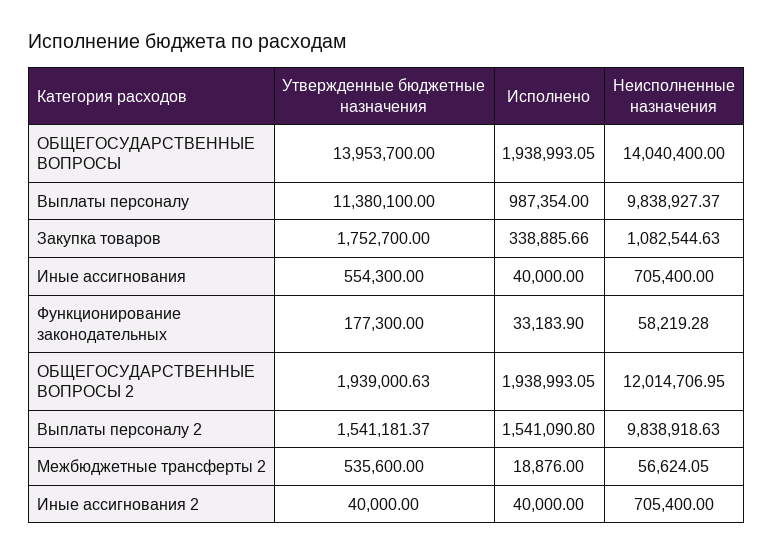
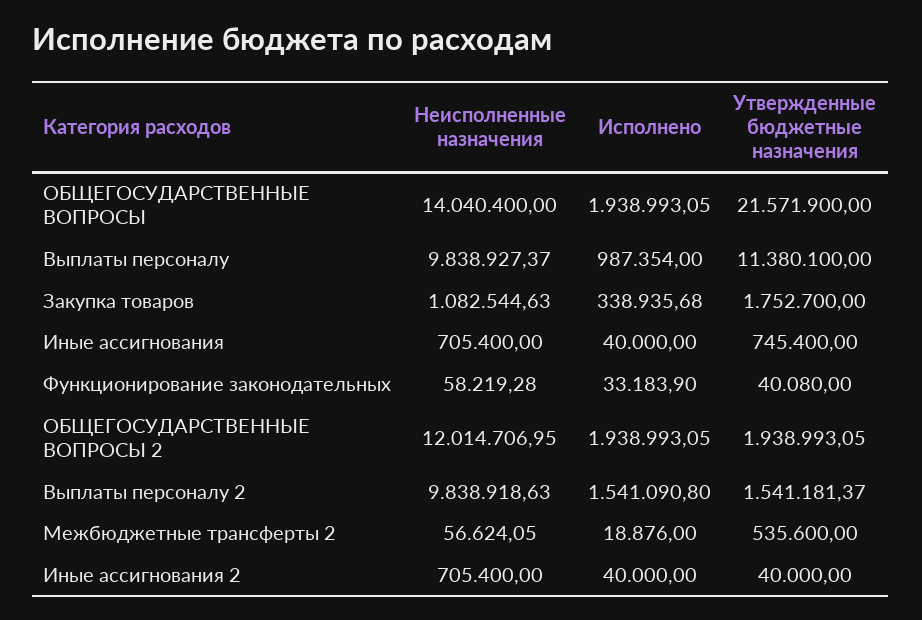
  {
    "Утвержденные бюджетные назначения": {
-     "ОБЩЕГОСУДАРСТВЕННЫЕ ВОПРОСЫ": 13953700,
+     "ОБЩЕГОСУДАРСТВЕННЫЕ ВОПРОСЫ": 21571900,
      "Выплаты персоналу": 11380100,
      "Закупка товаров": 1752700,
-     "Иные ассигнования": 554300,
+     "Иные ассигнования": 745400,
-     "Функционирование законодательных": 177300,
+     "Функционирование законодательных": 40080,
-     "ОБЩЕГОСУДАРСТВЕННЫЕ ВОПРОСЫ 2": 1939000.63,
+     "ОБЩЕГОСУДАРСТВЕННЫЕ ВОПРОСЫ 2": 1938993.05,
      "Выплаты персоналу 2": 1541181.37,
      "Межбюджетные трансферты 2": 535600,
      "Иные ассигнования 2": 40000
    },
    "Исполнено": {
      "ОБЩЕГОСУДАРСТВЕННЫЕ ВОПРОСЫ": 1938993.05,
      "Выплаты персоналу": 987354,
-     "Закупка товаров": 338885.66,
+     "Закупка товаров": 338935.68,
      "Иные ассигнования": 40000,
      "Функционирование законодательных": 33183.9,
      "ОБЩЕГОСУДАРСТВЕННЫЕ ВОПРОСЫ 2": 1938993.05,
      "Выплаты персоналу 2": 1541090.8,
      "Межбюджетные трансферты 2": 18876,
      "Иные ассигнования 2": 40000
    },
    "Неисполненные назначения": {
      "ОБЩЕГОСУДАРСТВЕННЫЕ ВОПРОСЫ": 14040400,
      "Выплаты персоналу": 9838927.37,
      "Закупка товаров": 1082544.63,
      "Иные ассигнования": 705400,
      "Функционирование законодательных": 58219.28,
      "ОБЩЕГОСУДАРСТВЕННЫЕ ВОПРОСЫ 2": 12014706.95,
      "Выплаты персоналу 2": 9838918.63,
      "Межбюджетные трансферты 2": 56624.05,
      "Иные ассигнования 2": 705400
    }
  }

